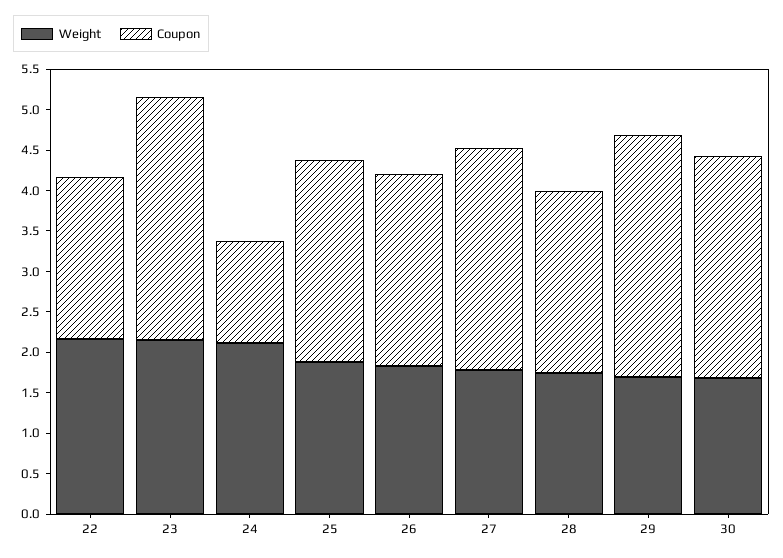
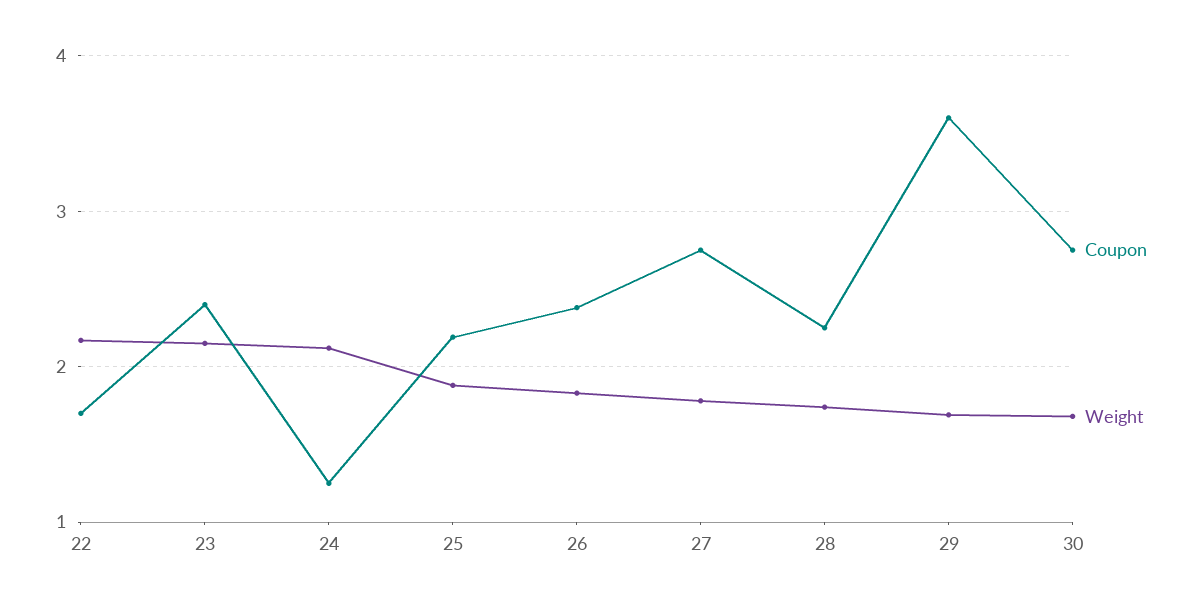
  {
    "Weight": {
      "22": 2.2,
      "23": 2.2,
      "24": 2.1,
      "25": 1.9,
      "26": 1.8,
      "27": 1.8,
      "28": 1.7,
      "29": 1.7,
      "30": 1.7
    },
    "Coupon": {
-     "22": 2,
+     "22": 1.7,
-     "23": 3,
+     "23": 2.4,
      "24": 1.3,
-     "25": 2.5,
+     "25": 2.2,
      "26": 2.4,
      "27": 2.8,
      "28": 2.3,
-     "29": 3,
+     "29": 3.6,
      "30": 2.8
    }
  }

